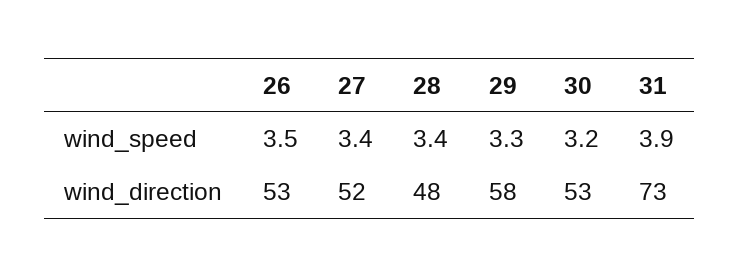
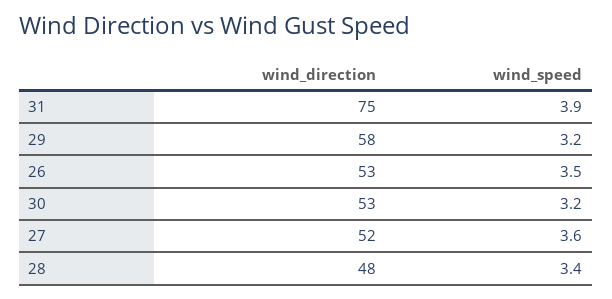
  {
    "26": {
      "wind_speed": 3.5,
      "wind_direction": 53
    },
    "27": {
-     "wind_speed": 3.4,
+     "wind_speed": 3.6,
      "wind_direction": 52
    },
    "28": {
      "wind_speed": 3.4,
      "wind_direction": 48
    },
    "29": {
-     "wind_speed": 3.3,
+     "wind_speed": 3.2,
      "wind_direction": 58
    },
    "30": {
      "wind_speed": 3.2,
      "wind_direction": 53
    },
    "31": {
      "wind_speed": 3.9,
-     "wind_direction": 73
+     "wind_direction": 75
    }
  }

